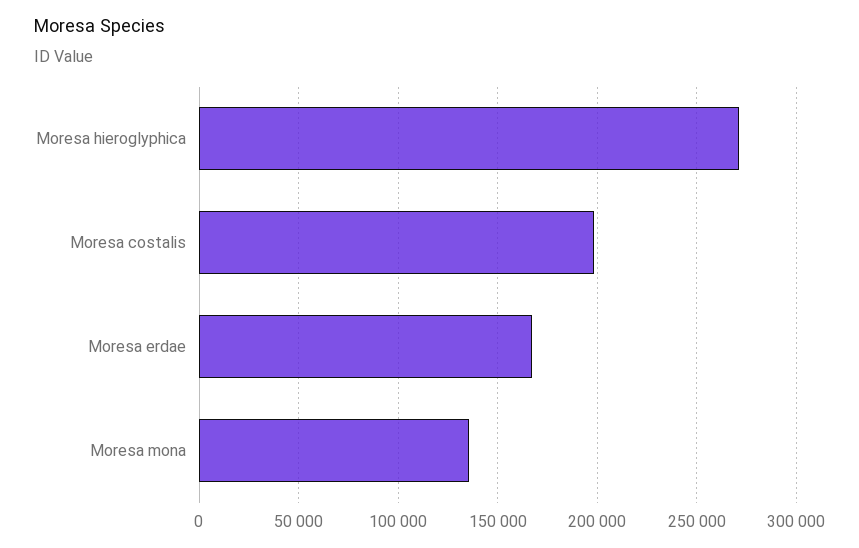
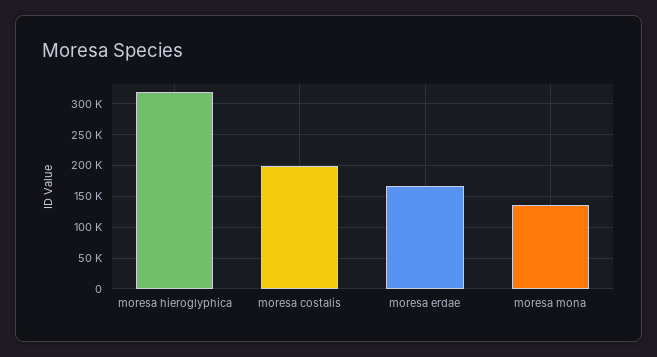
  {
-   "Moresa hieroglyphica": 270000,
+   "Moresa hieroglyphica": 320000,
    "Moresa costalis": 200000,
    "Moresa erdae": 165000,
    "Moresa mona": 135000
  }

